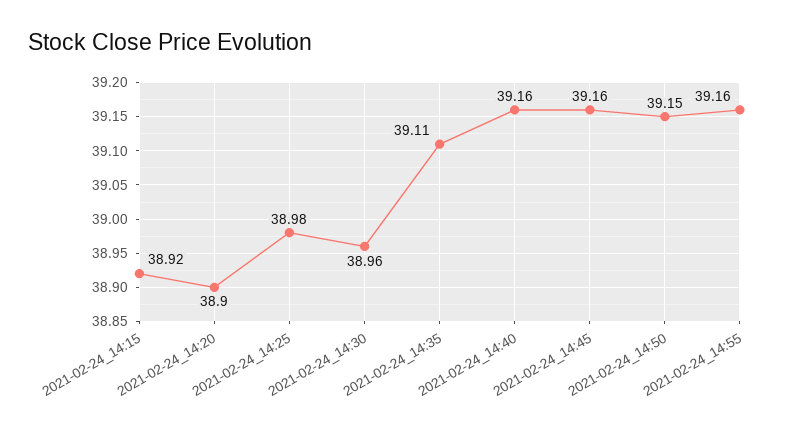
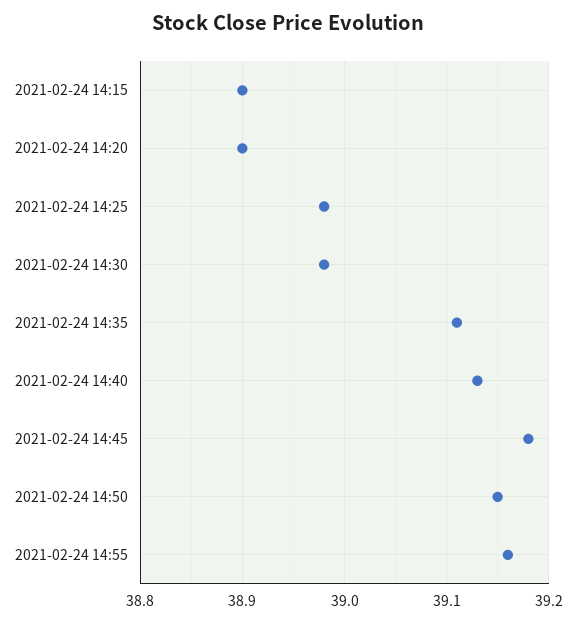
  {
-   "2021-02-24_14:15": 38.92,
+   "2021-02-24_14:15": 38.9,
    "2021-02-24_14:20": 38.9,
    "2021-02-24_14:25": 38.98,
-   "2021-02-24_14:30": 38.96,
+   "2021-02-24_14:30": 38.98,
    "2021-02-24_14:35": 39.11,
-   "2021-02-24_14:40": 39.16,
+   "2021-02-24_14:40": 39.13,
-   "2021-02-24_14:45": 39.16,
+   "2021-02-24_14:45": 39.18,
    "2021-02-24_14:50": 39.15,
    "2021-02-24_14:55": 39.16
  }

